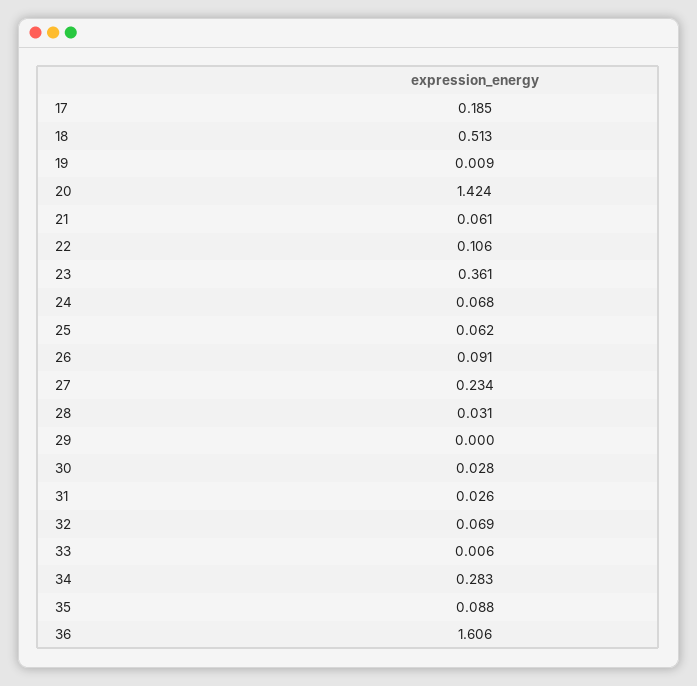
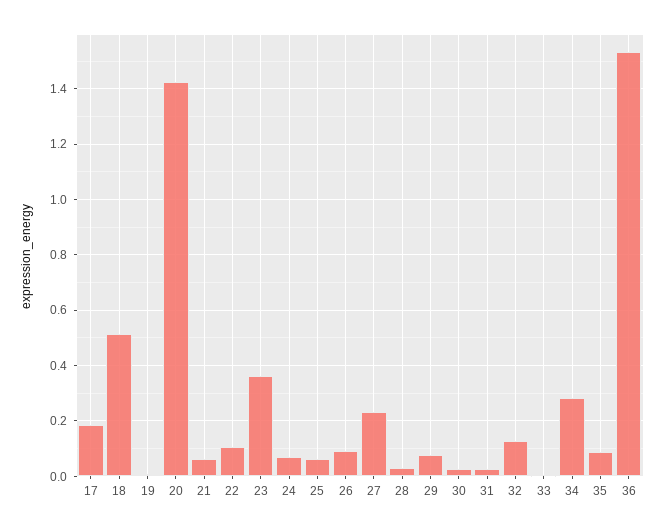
  {
    "17": 0.185,
    "18": 0.513,
    "19": 0.009,
    "20": 1.424,
    "21": 0.061,
    "22": 0.106,
    "23": 0.361,
    "24": 0.068,
    "25": 0.062,
    "26": 0.091,
    "27": 0.234,
    "28": 0.031,
-   "29": 0,
+   "29": 0.075,
    "30": 0.028,
    "31": 0.026,
-   "32": 0.069,
+   "32": 0.125,
    "33": 0.006,
    "34": 0.283,
    "35": 0.088,
-   "36": 1.606
+   "36": 1.525
  }

